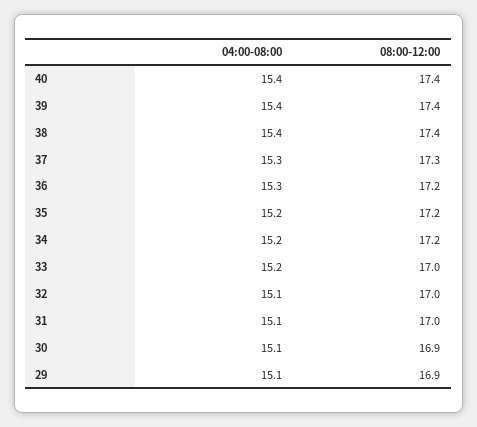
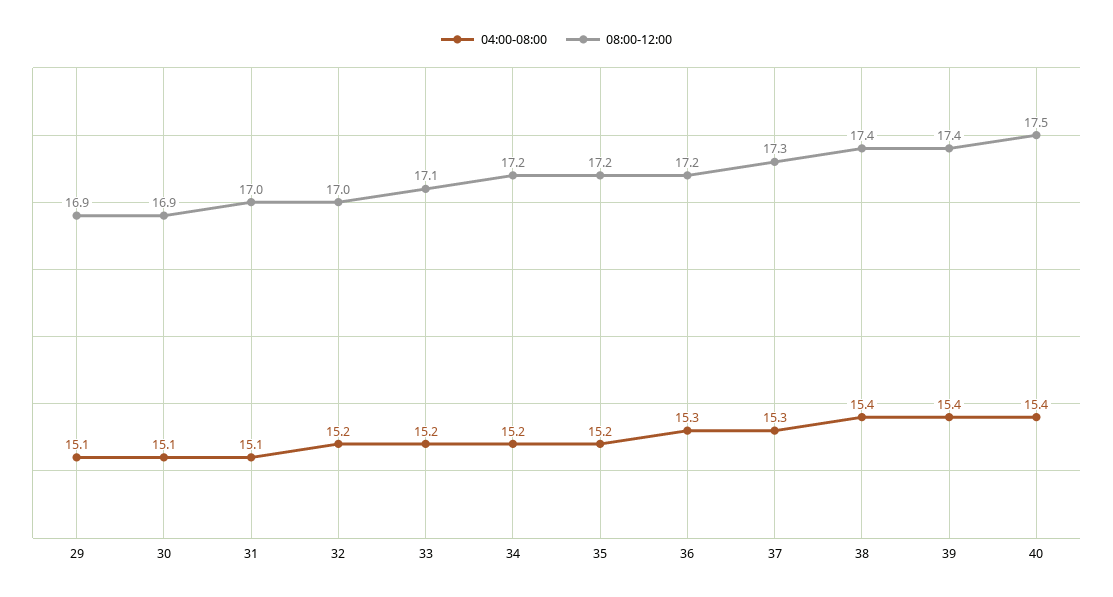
  {
    "04:00-08:00": {
      "40": 15.4,
      "39": 15.4,
      "38": 15.4,
      "37": 15.3,
      "36": 15.3,
      "35": 15.2,
      "34": 15.2,
      "33": 15.2,
-     "32": 15.1,
+     "32": 15.2,
      "31": 15.1,
      "30": 15.1,
      "29": 15.1
    },
    "08:00-12:00": {
-     "40": 17.4,
+     "40": 17.5,
      "39": 17.4,
      "38": 17.4,
      "37": 17.3,
      "36": 17.2,
      "35": 17.2,
      "34": 17.2,
-     "33": 17,
+     "33": 17.1,
      "32": 17,
      "31": 17,
      "30": 16.9,
      "29": 16.9
    }
  }

